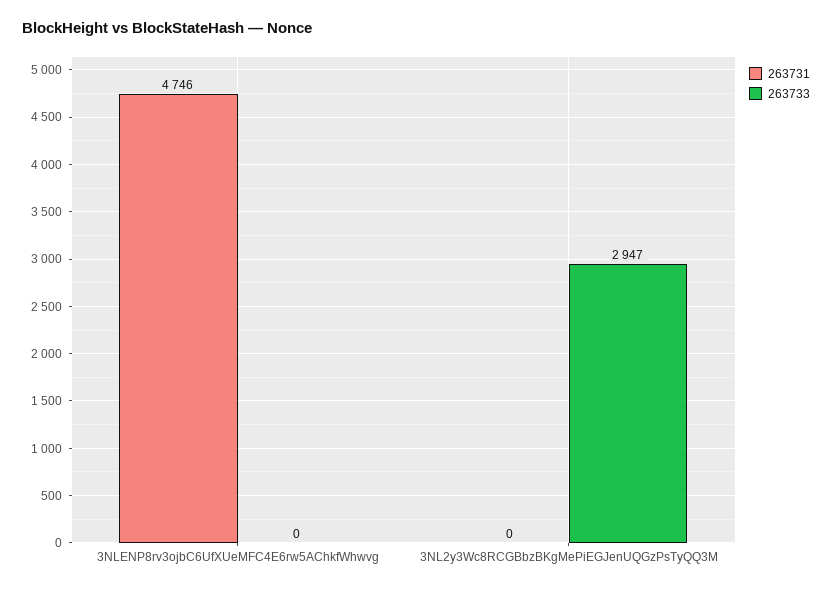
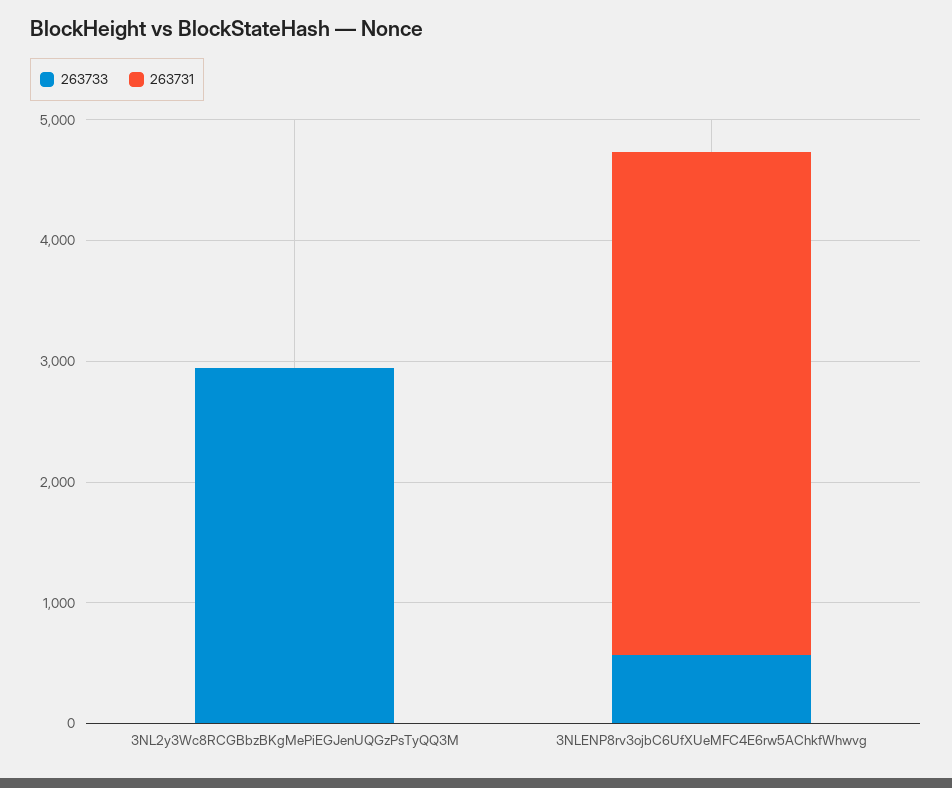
  {
    "263731": {
-     "3NLENP8rv3ojbC6UfXUeMFC4E6rw5AChkfWhwvg": 4746,
+     "3NLENP8rv3ojbC6UfXUeMFC4E6rw5AChkfWhwvg": 4200,
      "3NL2y3Wc8RCGBbzBKgMePiEGJenUQGzPsTyQQ3M": 0
    },
    "263733": {
-     "3NLENP8rv3ojbC6UfXUeMFC4E6rw5AChkfWhwvg": 0,
+     "3NLENP8rv3ojbC6UfXUeMFC4E6rw5AChkfWhwvg": 600,
      "3NL2y3Wc8RCGBbzBKgMePiEGJenUQGzPsTyQQ3M": 2947
    }
  }

